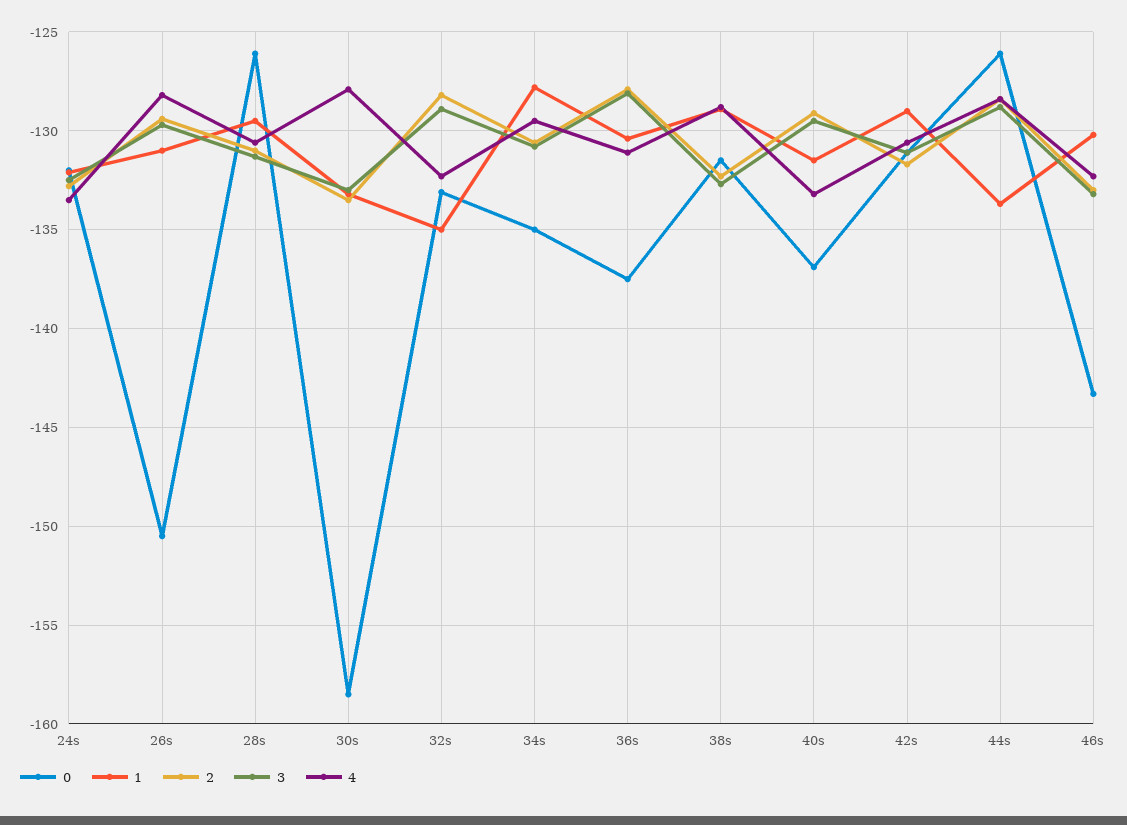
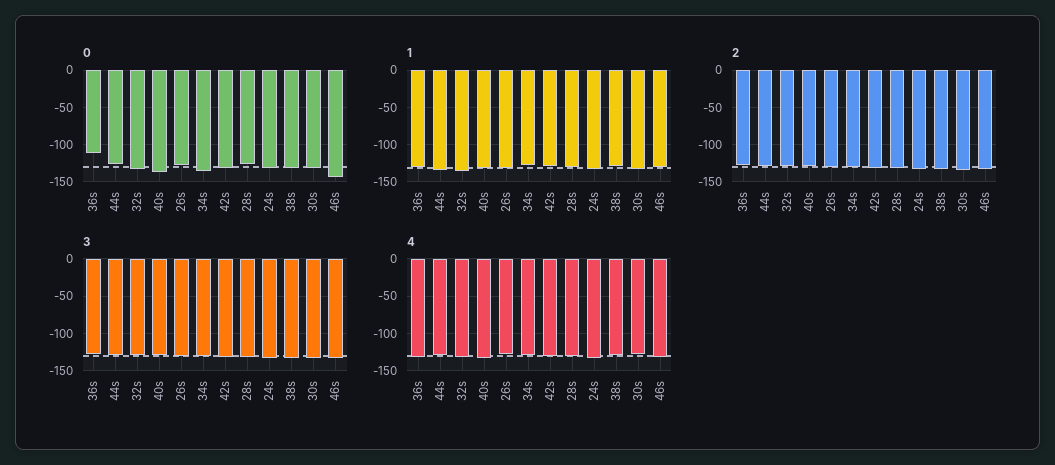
  {
    "0": {
      "24s": -132,
-     "26s": -150.5,
+     "26s": -130,
      "28s": -126,
-     "30s": -158.5,
+     "30s": -130,
      "32s": -133,
      "34s": -135,
-     "36s": -137.5,
+     "36s": -110,
      "38s": -131.5,
      "40s": -137,
      "42s": -131,
      "44s": -126,
      "46s": -143.5
    },
    "1": {
      "24s": -132,
      "26s": -131,
      "28s": -129.5,
      "30s": -133,
      "32s": -135,
      "34s": -128,
      "36s": -130.5,
      "38s": -129,
      "40s": -131.5,
      "42s": -129,
      "44s": -133.5,
      "46s": -130
    },
    "2": {
      "24s": -133,
      "26s": -129.5,
      "28s": -131,
      "30s": -133.5,
      "32s": -128,
      "34s": -130.5,
      "36s": -128,
      "38s": -132.5,
      "40s": -129,
      "42s": -131.5,
      "44s": -128.5,
      "46s": -133
    },
    "3": {
      "24s": -132.5,
      "26s": -129.5,
      "28s": -131.5,
      "30s": -133,
      "32s": -129,
      "34s": -131,
      "36s": -128,
      "38s": -132.5,
      "40s": -129.5,
      "42s": -131,
      "44s": -129,
      "46s": -133
    },
    "4": {
      "24s": -133.5,
      "26s": -128,
      "28s": -130.5,
      "30s": -128,
      "32s": -132.5,
      "34s": -129.5,
      "36s": -131,
      "38s": -129,
      "40s": -133,
      "42s": -130.5,
      "44s": -128.5,
      "46s": -132.5
    }
  }

